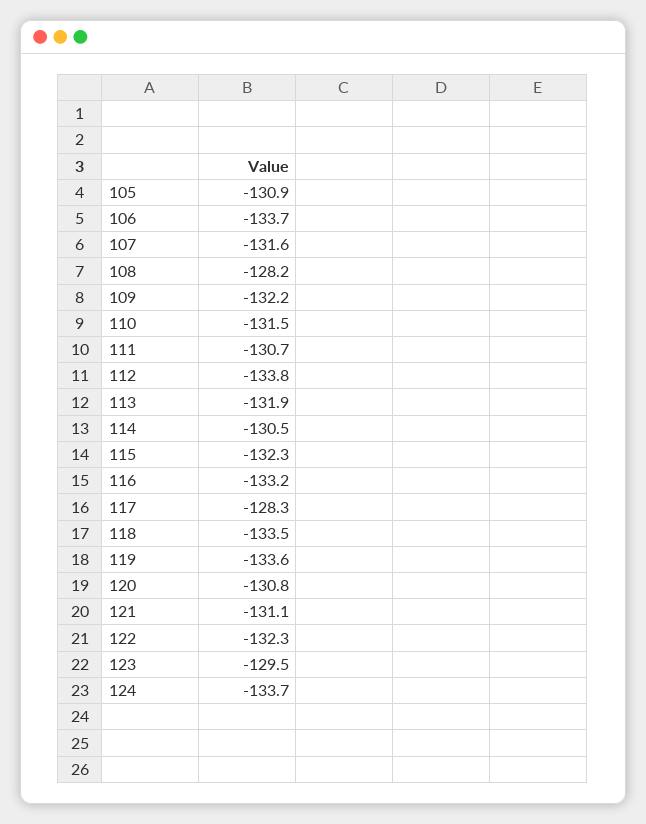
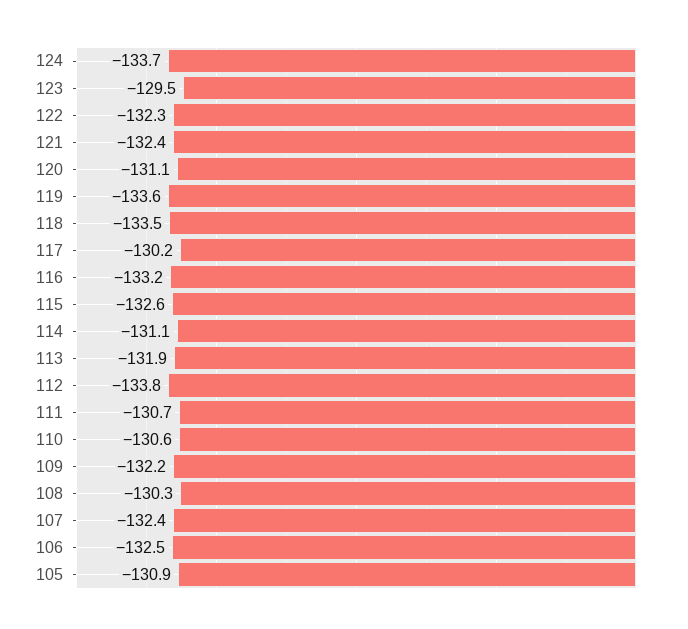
  {
    "105": -130.9,
-   "106": -133.7,
+   "106": -132.5,
-   "107": -131.6,
+   "107": -132.4,
-   "108": -128.2,
+   "108": -130.3,
    "109": -132.2,
-   "110": -131.5,
+   "110": -130.6,
    "111": -130.7,
    "112": -133.8,
    "113": -131.9,
-   "114": -130.5,
+   "114": -131.1,
-   "115": -132.3,
+   "115": -132.6,
    "116": -133.2,
-   "117": -128.3,
+   "117": -130.2,
    "118": -133.5,
    "119": -133.6,
-   "120": -130.8,
+   "120": -131.1,
-   "121": -131.1,
+   "121": -132.4,
    "122": -132.3,
    "123": -129.5,
    "124": -133.7
  }

